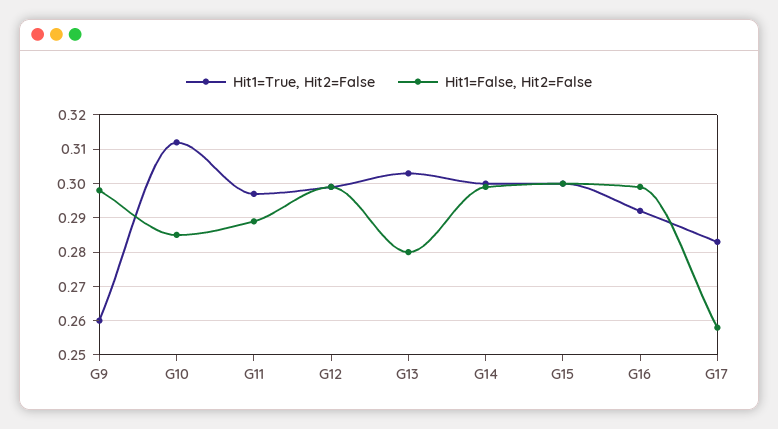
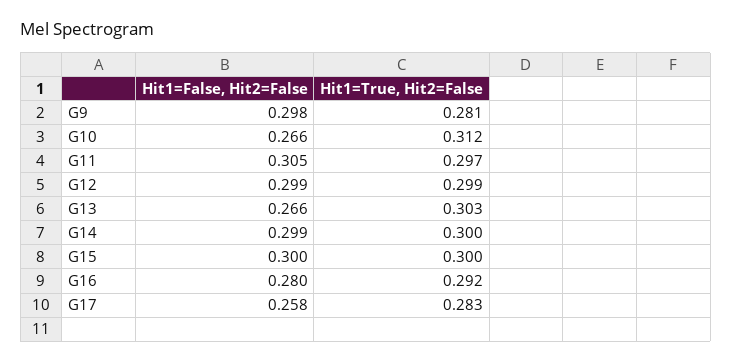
  {
    "Hit1=True, Hit2=False": {
-     "G9": 0.26,
+     "G9": 0.281,
      "G10": 0.312,
      "G11": 0.297,
      "G12": 0.299,
      "G13": 0.303,
      "G14": 0.3,
      "G15": 0.3,
      "G16": 0.292,
      "G17": 0.283
    },
    "Hit1=False, Hit2=False": {
      "G9": 0.298,
-     "G10": 0.285,
+     "G10": 0.266,
-     "G11": 0.29,
+     "G11": 0.305,
      "G12": 0.299,
-     "G13": 0.28,
+     "G13": 0.266,
      "G14": 0.299,
      "G15": 0.3,
-     "G16": 0.3,
+     "G16": 0.28,
      "G17": 0.258
    }
  }

